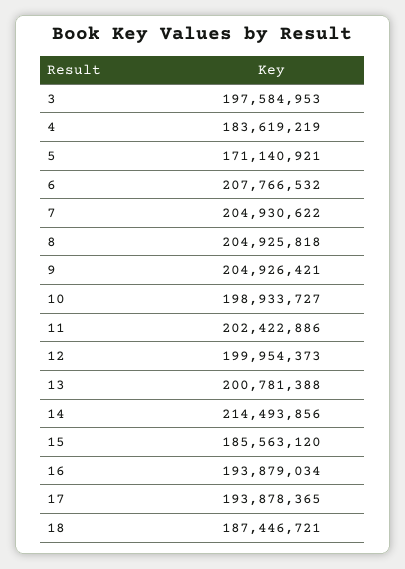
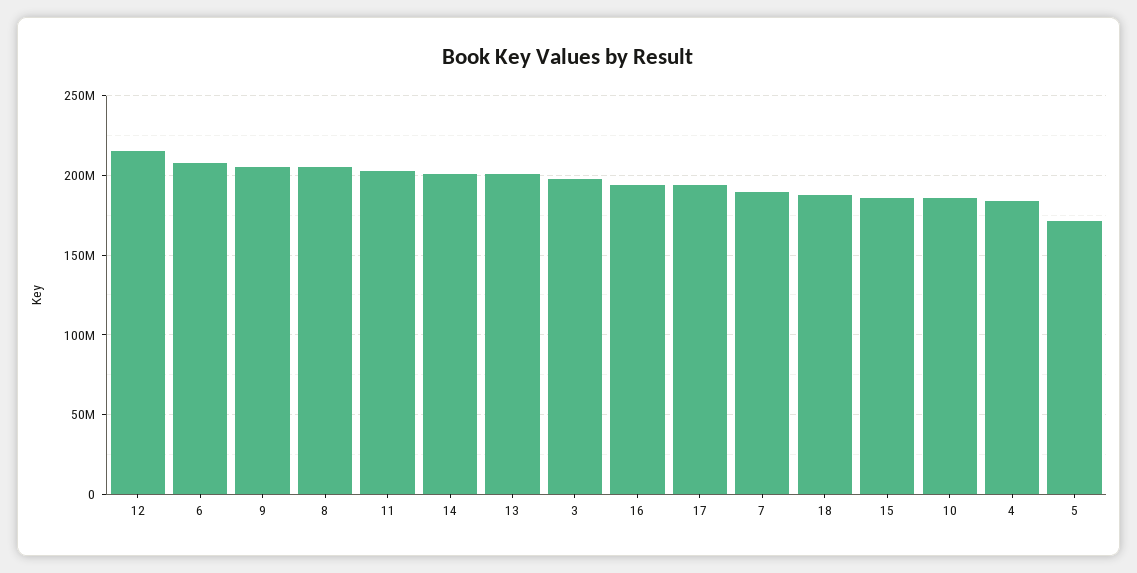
  {
    "3": 197584953,
    "4": 183619219,
    "5": 171140921,
    "6": 207766532,
-   "7": 204930622,
+   "7": 190000000,
    "8": 204925818,
    "9": 204926421,
-   "10": 198933727,
+   "10": 185000000,
    "11": 202422886,
-   "12": 199954373,
+   "12": 215000000,
    "13": 200781388,
-   "14": 214493856,
+   "14": 200000000,
    "15": 185563120,
    "16": 193879034,
    "17": 193878365,
    "18": 187446721
  }

